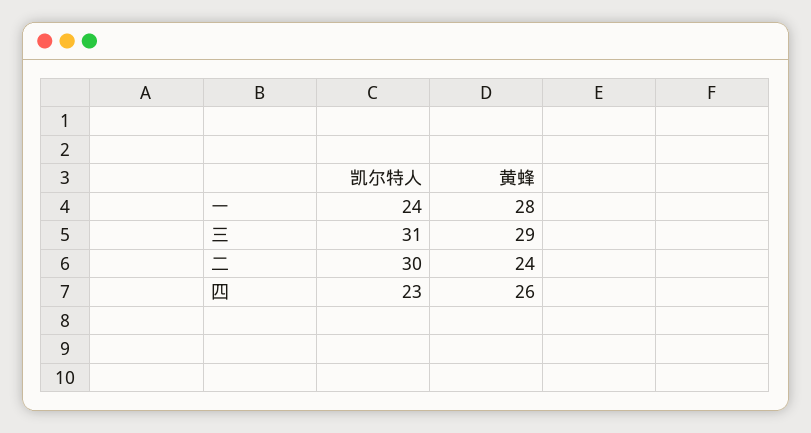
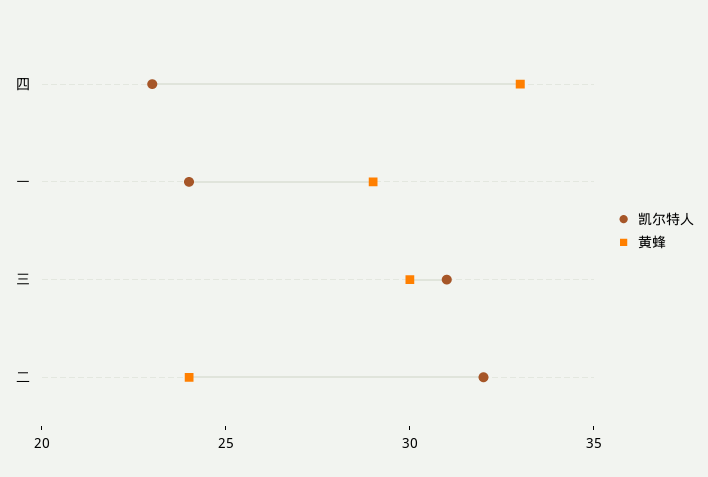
  {
    "凯尔特人": {
      "一": 24,
      "三": 31,
-     "二": 30,
+     "二": 32,
      "四": 23
    },
    "黄蜂": {
-     "一": 28,
+     "一": 29,
-     "三": 29,
+     "三": 30,
      "二": 24,
-     "四": 26
+     "四": 33
    }
  }

